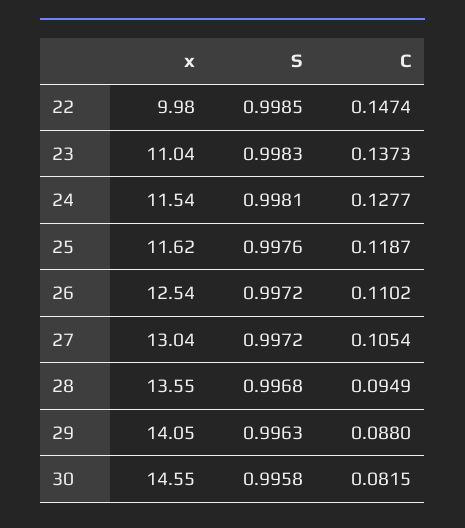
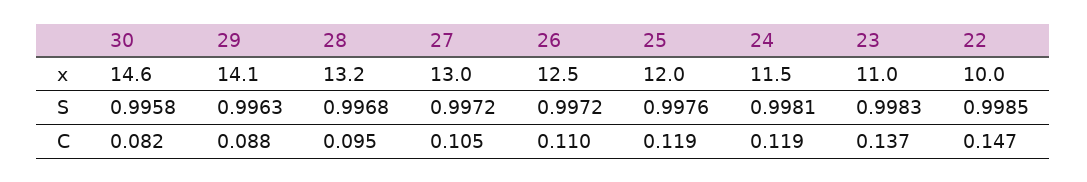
  {
    "x": {
      "22": 9.98,
      "23": 11.04,
      "24": 11.54,
-     "25": 11.62,
+     "25": 12,
      "26": 12.54,
      "27": 13.04,
-     "28": 13.55,
+     "28": 13.2,
      "29": 14.05,
      "30": 14.55
    },
    "S": {
      "22": 0.9985,
      "23": 0.9983,
      "24": 0.9981,
      "25": 0.9976,
      "26": 0.9972,
      "27": 0.9972,
      "28": 0.9968,
      "29": 0.9963,
      "30": 0.9958
    },
    "C": {
      "22": 0.1474,
      "23": 0.1373,
-     "24": 0.1277,
+     "24": 0.119,
      "25": 0.1187,
      "26": 0.1102,
      "27": 0.1054,
      "28": 0.0949,
      "29": 0.088,
      "30": 0.0815
    }
  }

